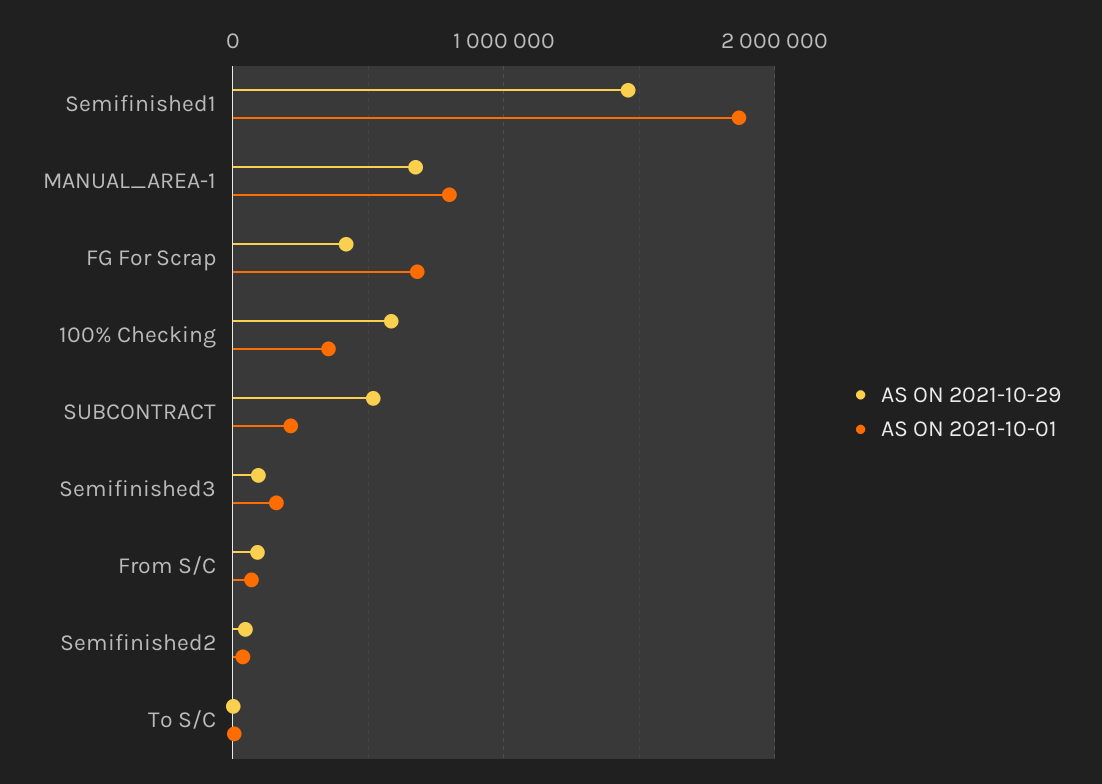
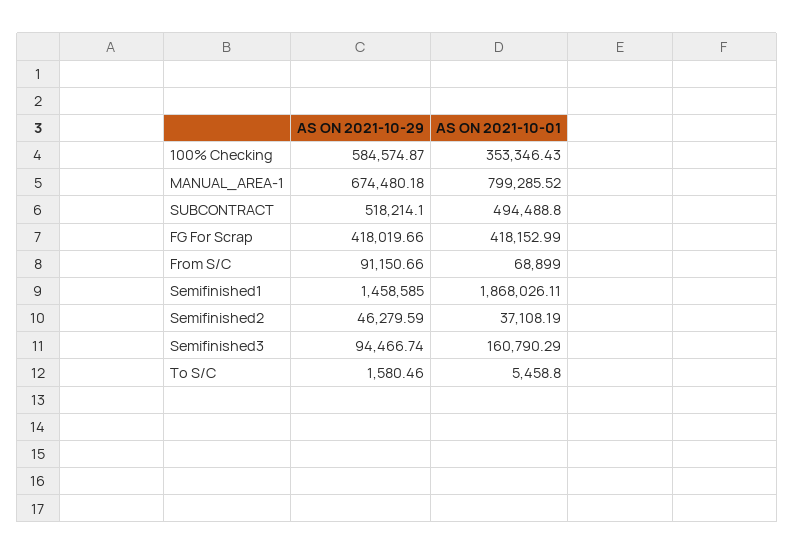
  {
    "AS ON 2021-10-29": {
      "Semifinished1": 1458585,
      "MANUAL_AREA-1": 674480.18,
      "FG For Scrap": 418019.66,
      "100% Checking": 584574.87,
      "SUBCONTRACT": 518214.1,
      "Semifinished3": 94466.74,
      "From S/C": 91150.66,
      "Semifinished2": 46279.59,
      "To S/C": 1580.46
    },
    "AS ON 2021-10-01": {
      "Semifinished1": 1868026.11,
      "MANUAL_AREA-1": 799285.52,
-     "FG For Scrap": 700000,
+     "FG For Scrap": 418152.99,
      "100% Checking": 353346.43,
-     "SUBCONTRACT": 200000,
+     "SUBCONTRACT": 494488.8,
      "Semifinished3": 160790.29,
      "From S/C": 68899,
      "Semifinished2": 37108.19,
      "To S/C": 5458.8
    }
  }

